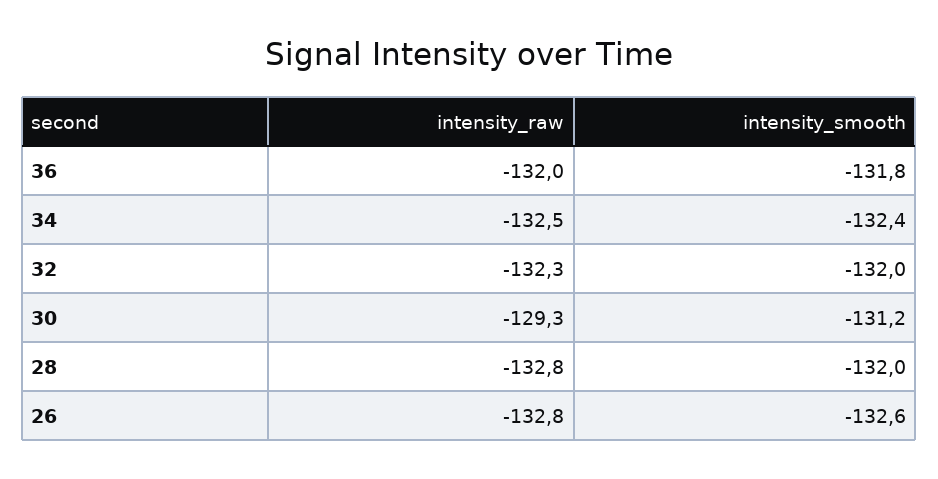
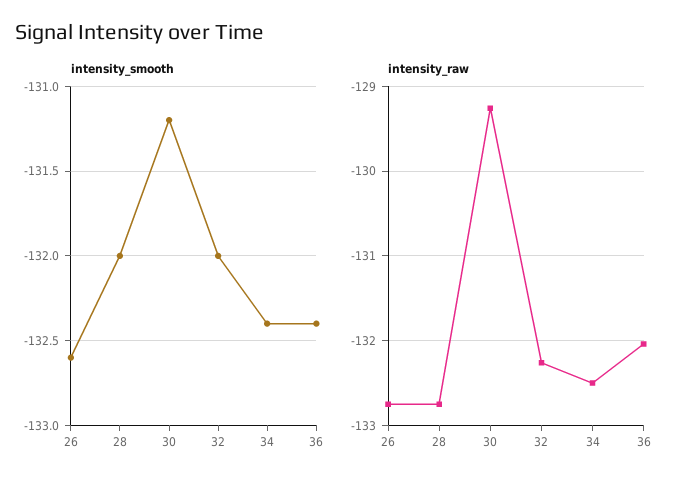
  {
    "intensity_raw": {
      "36": -132,
      "34": -132.5,
      "32": -132.3,
      "30": -129.3,
      "28": -132.8,
      "26": -132.8
    },
    "intensity_smooth": {
-     "36": -131.8,
+     "36": -132.4,
      "34": -132.4,
      "32": -132,
      "30": -131.2,
      "28": -132,
      "26": -132.6
    }
  }

